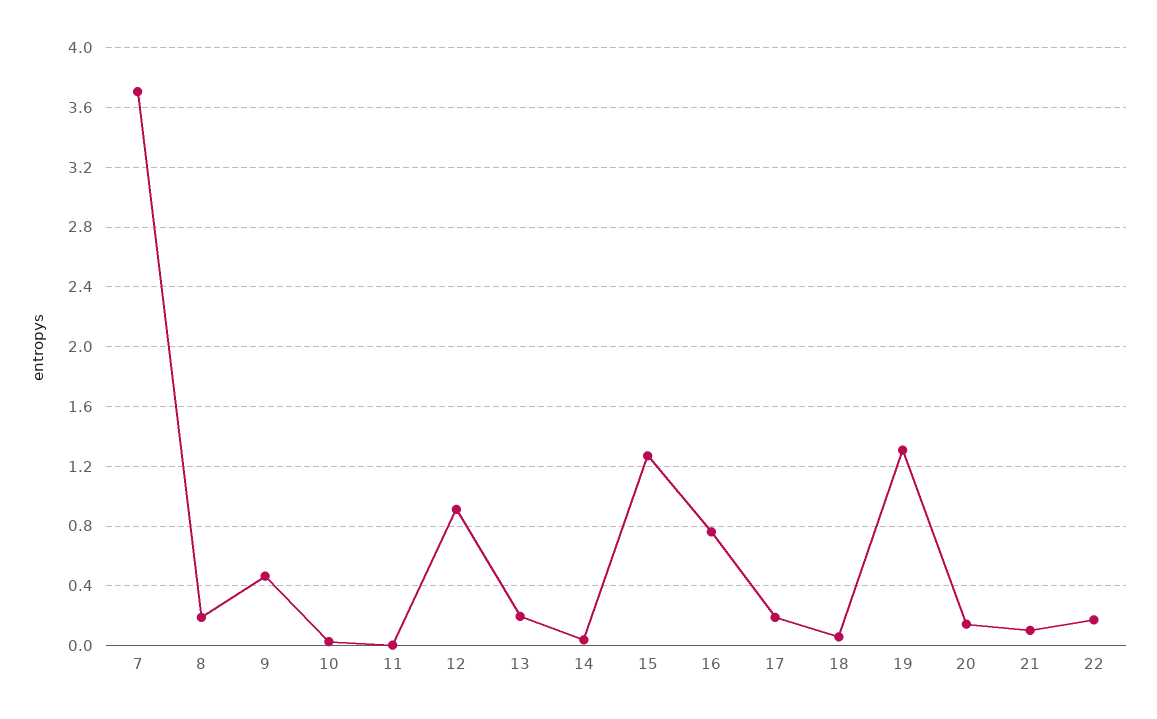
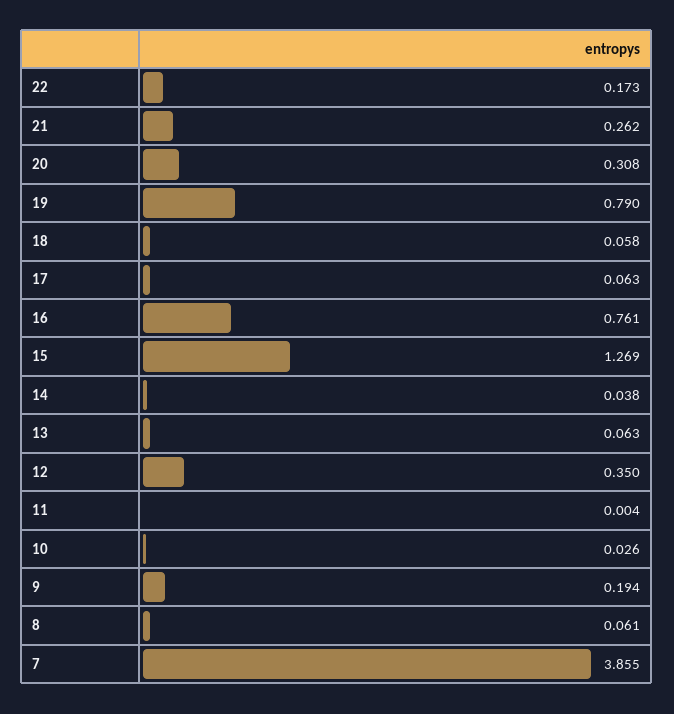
  {
-   "7": 3.7,
+   "7": 3.855,
-   "8": 0.2,
+   "8": 0.061,
-   "9": 0.45,
+   "9": 0.194,
    "10": 0.026,
    "11": 0.004,
-   "12": 0.9,
+   "12": 0.35,
-   "13": 0.2,
+   "13": 0.063,
    "14": 0.038,
    "15": 1.269,
    "16": 0.761,
-   "17": 0.2,
+   "17": 0.063,
    "18": 0.058,
-   "19": 1.3,
+   "19": 0.79,
-   "20": 0.15,
+   "20": 0.308,
-   "21": 0.1,
+   "21": 0.262,
    "22": 0.173
  }

